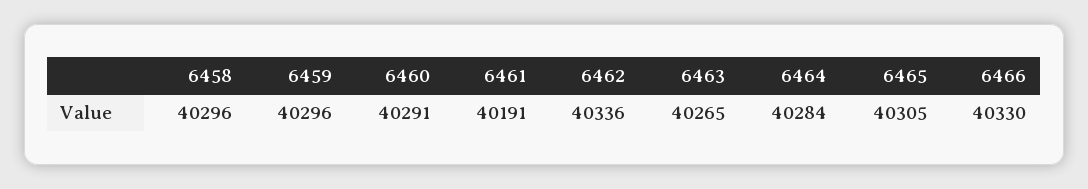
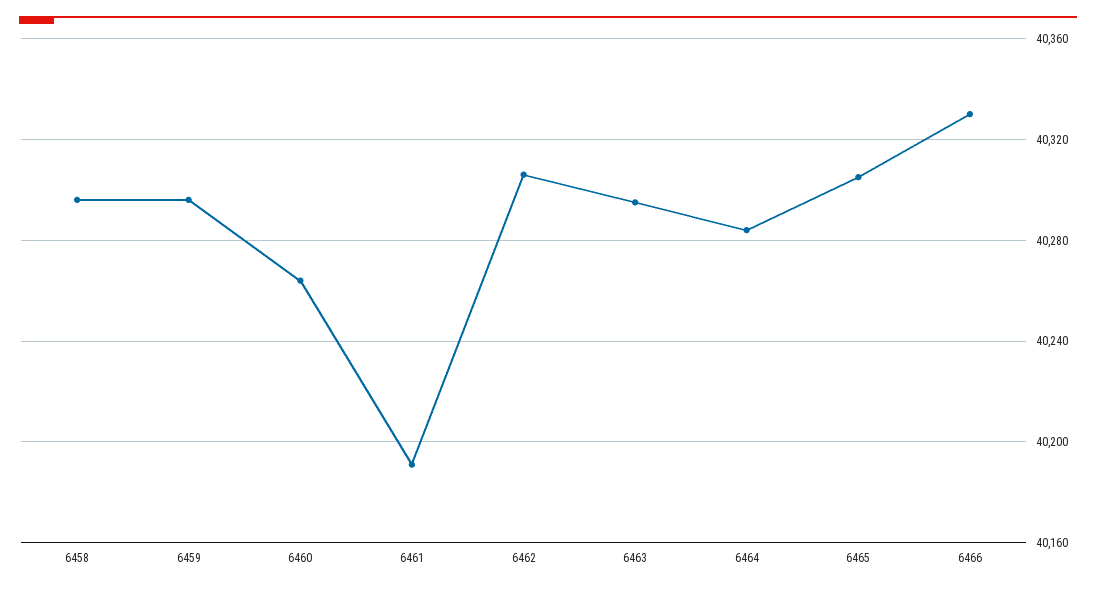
  {
    "6458": 40296,
    "6459": 40296,
-   "6460": 40291,
+   "6460": 40265,
    "6461": 40191,
-   "6462": 40336,
+   "6462": 40305,
-   "6463": 40265,
+   "6463": 40295,
    "6464": 40284,
    "6465": 40305,
    "6466": 40330
  }

